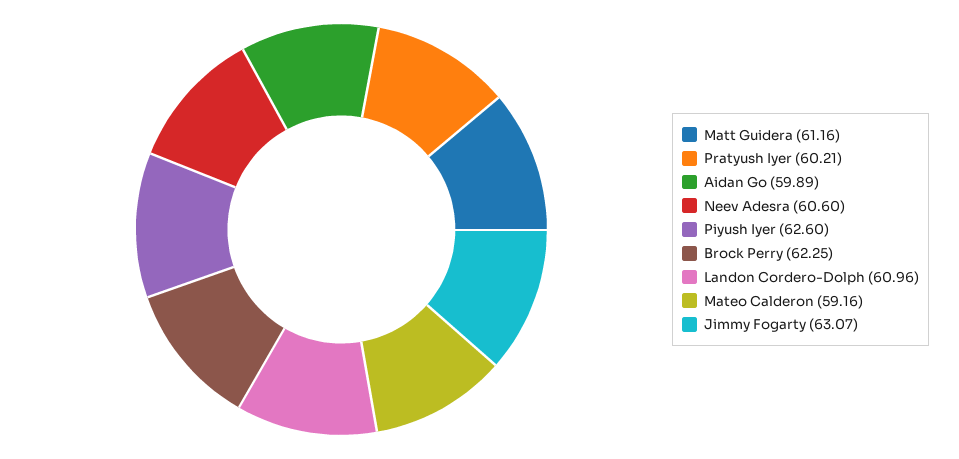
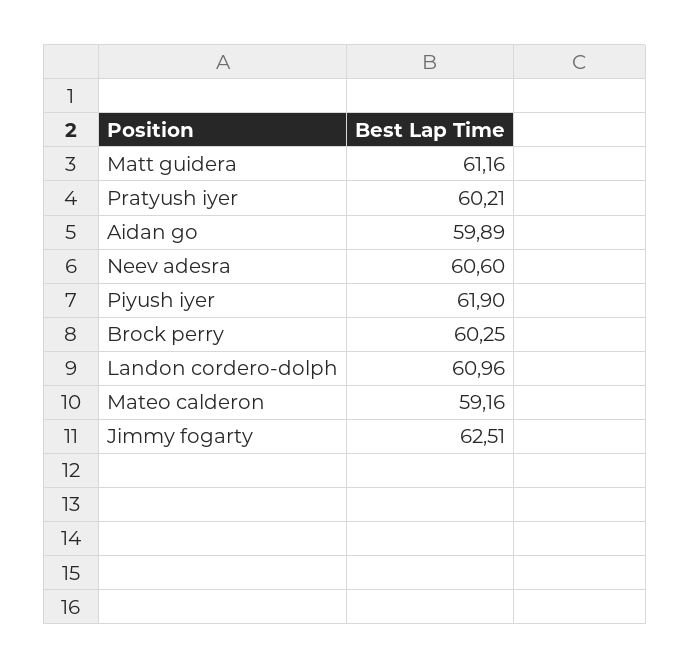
  {
    "Matt Guidera": 61.16,
    "Pratyush Iyer": 60.21,
    "Aidan Go": 59.89,
    "Neev Adesra": 60.6,
-   "Piyush Iyer": 62.6,
+   "Piyush Iyer": 61.9,
-   "Brock Perry": 62.25,
+   "Brock Perry": 60.25,
    "Landon Cordero-Dolph": 60.96,
    "Mateo Calderon": 59.16,
-   "Jimmy Fogarty": 63.07
+   "Jimmy Fogarty": 62.51
  }

